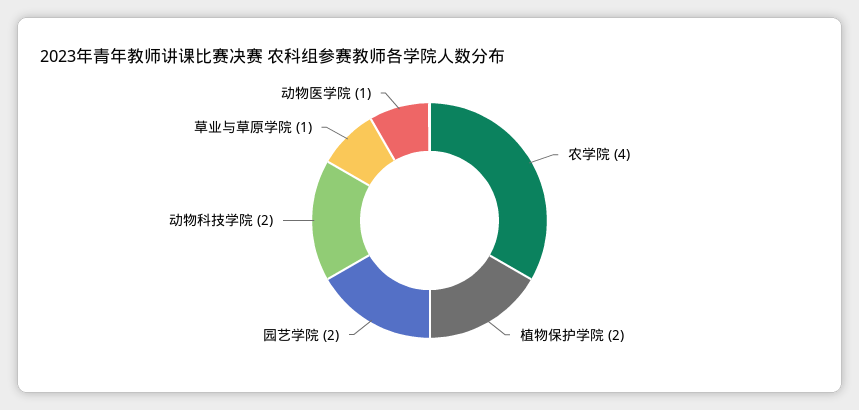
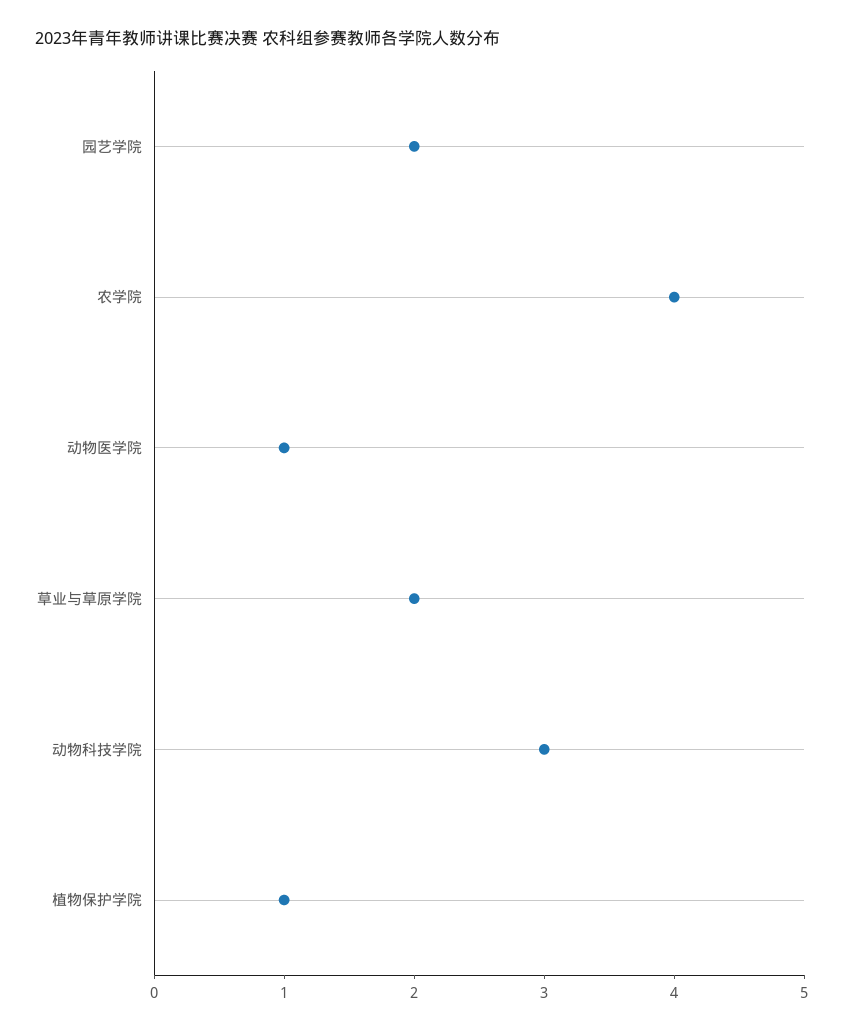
  {
    "农学院": 4,
-   "植物保护学院": 2,
+   "植物保护学院": 1,
    "园艺学院": 2,
-   "动物科技学院": 2,
+   "动物科技学院": 3,
-   "草业与草原学院": 1,
+   "草业与草原学院": 2,
    "动物医学院": 1
  }

